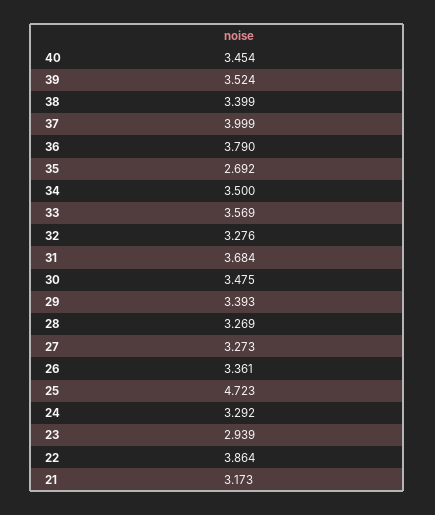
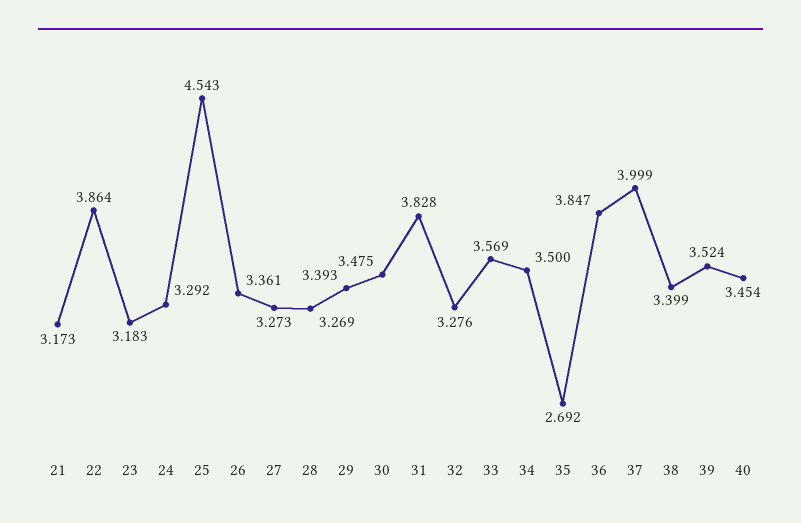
  {
    "40": 3.454,
    "39": 3.524,
    "38": 3.399,
    "37": 3.999,
-   "36": 3.79,
+   "36": 3.847,
    "35": 2.692,
    "34": 3.5,
    "33": 3.569,
    "32": 3.276,
-   "31": 3.684,
+   "31": 3.828,
    "30": 3.475,
    "29": 3.393,
    "28": 3.269,
    "27": 3.273,
    "26": 3.361,
-   "25": 4.723,
+   "25": 4.543,
    "24": 3.292,
-   "23": 2.939,
+   "23": 3.183,
    "22": 3.864,
    "21": 3.173
  }

